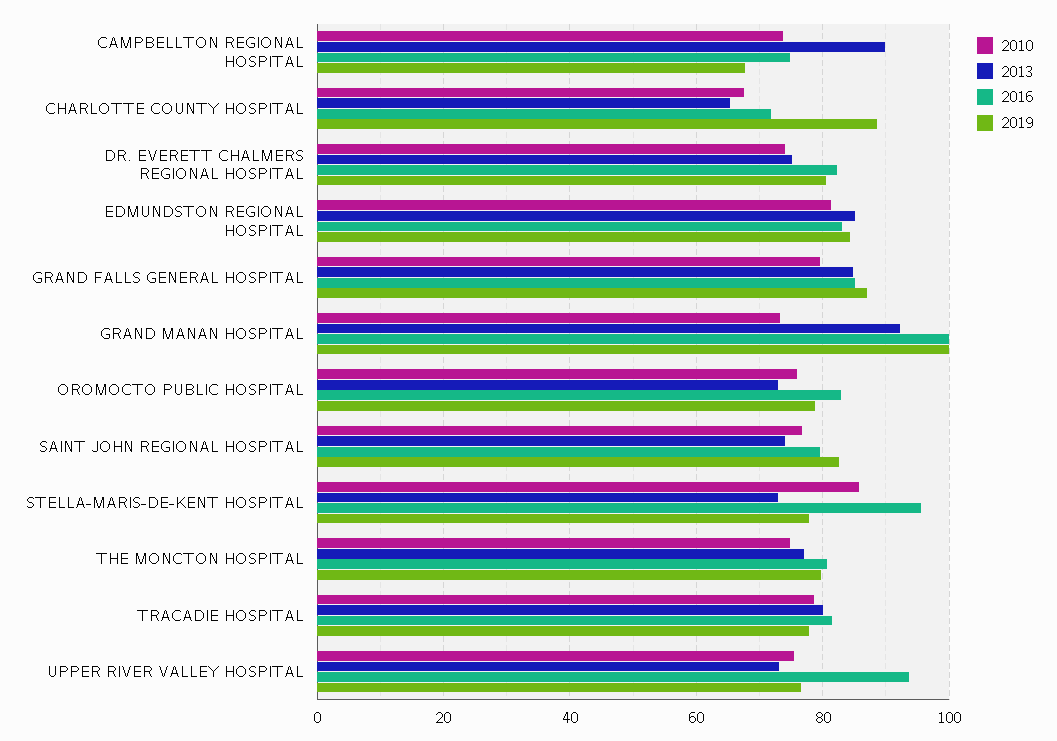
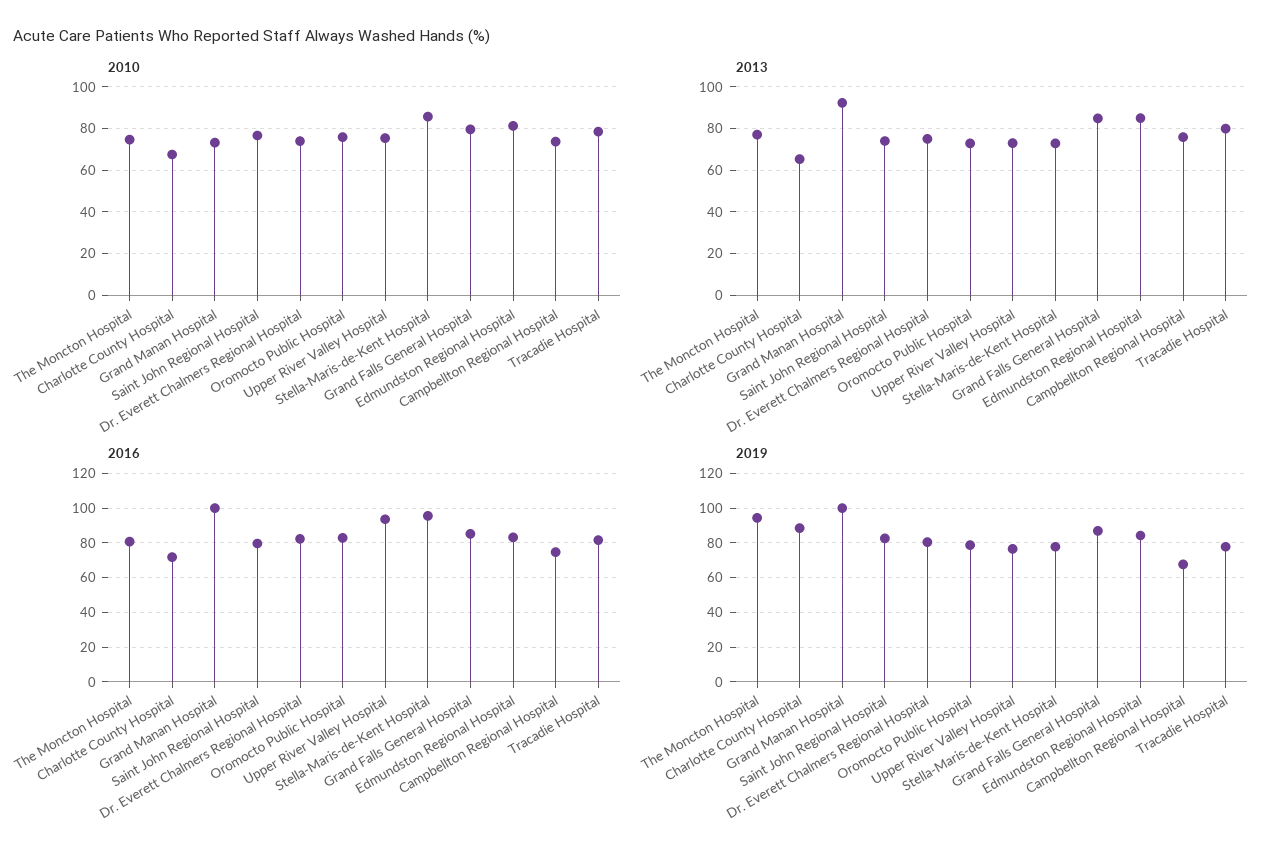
  {
    "2010": {
      "CAMPBELLTON REGIONAL HOSPITAL": 74,
      "CHARLOTTE COUNTY HOSPITAL": 68,
      "DR. EVERETT CHALMERS REGIONAL HOSPITAL": 74,
      "EDMUNDSTON REGIONAL HOSPITAL": 82,
      "GRAND FALLS GENERAL HOSPITAL": 80,
      "GRAND MANAN HOSPITAL": 74,
      "OROMOCTO PUBLIC HOSPITAL": 76,
      "SAINT JOHN REGIONAL HOSPITAL": 76,
      "STELLA-MARIS-DE-KENT HOSPITAL": 86,
      "THE MONCTON HOSPITAL": 74,
      "TRACADIE HOSPITAL": 78,
      "UPPER RIVER VALLEY HOSPITAL": 76
    },
    "2013": {
-     "CAMPBELLTON REGIONAL HOSPITAL": 90,
+     "CAMPBELLTON REGIONAL HOSPITAL": 75,
      "CHARLOTTE COUNTY HOSPITAL": 66,
      "DR. EVERETT CHALMERS REGIONAL HOSPITAL": 76,
      "EDMUNDSTON REGIONAL HOSPITAL": 86,
      "GRAND FALLS GENERAL HOSPITAL": 84,
      "GRAND MANAN HOSPITAL": 92,
      "OROMOCTO PUBLIC HOSPITAL": 72,
      "SAINT JOHN REGIONAL HOSPITAL": 74,
      "STELLA-MARIS-DE-KENT HOSPITAL": 72,
      "THE MONCTON HOSPITAL": 78,
      "TRACADIE HOSPITAL": 80,
      "UPPER RIVER VALLEY HOSPITAL": 74
    },
    "2016": {
      "CAMPBELLTON REGIONAL HOSPITAL": 74,
      "CHARLOTTE COUNTY HOSPITAL": 72,
      "DR. EVERETT CHALMERS REGIONAL HOSPITAL": 82,
      "EDMUNDSTON REGIONAL HOSPITAL": 84,
      "GRAND FALLS GENERAL HOSPITAL": 86,
      "GRAND MANAN HOSPITAL": 100,
      "OROMOCTO PUBLIC HOSPITAL": 82,
      "SAINT JOHN REGIONAL HOSPITAL": 80,
      "STELLA-MARIS-DE-KENT HOSPITAL": 96,
      "THE MONCTON HOSPITAL": 80,
      "TRACADIE HOSPITAL": 82,
      "UPPER RIVER VALLEY HOSPITAL": 94
    },
    "2019": {
      "CAMPBELLTON REGIONAL HOSPITAL": 68,
      "CHARLOTTE COUNTY HOSPITAL": 88,
      "DR. EVERETT CHALMERS REGIONAL HOSPITAL": 80,
      "EDMUNDSTON REGIONAL HOSPITAL": 84,
      "GRAND FALLS GENERAL HOSPITAL": 86,
      "GRAND MANAN HOSPITAL": 100,
      "OROMOCTO PUBLIC HOSPITAL": 78,
      "SAINT JOHN REGIONAL HOSPITAL": 82,
      "STELLA-MARIS-DE-KENT HOSPITAL": 78,
-     "THE MONCTON HOSPITAL": 80,
+     "THE MONCTON HOSPITAL": 95,
      "TRACADIE HOSPITAL": 78,
      "UPPER RIVER VALLEY HOSPITAL": 76
    }
  }

